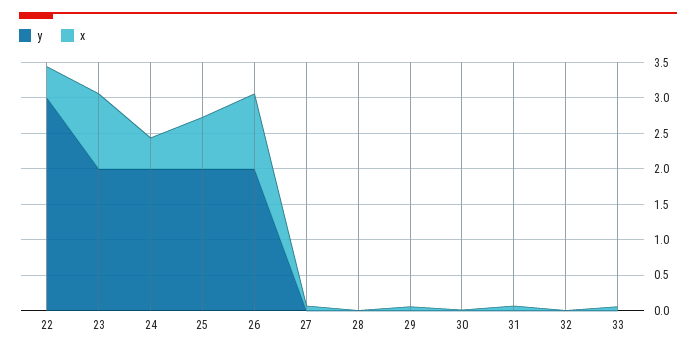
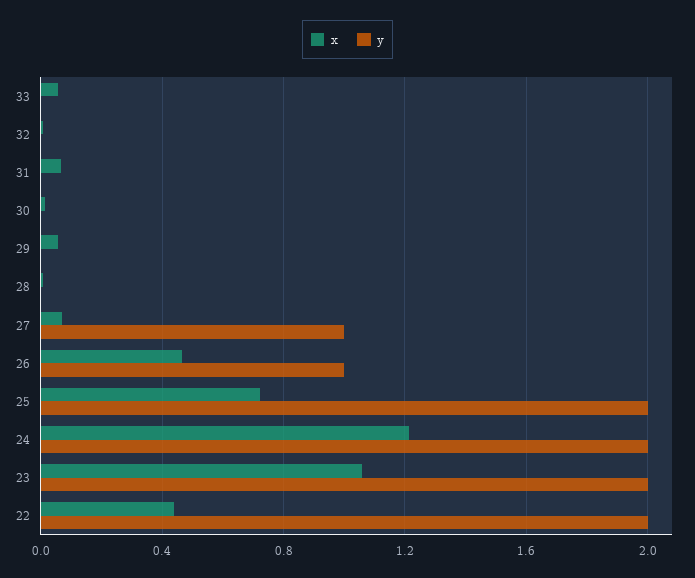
  {
    "y": {
-     "22": 3,
+     "22": 2,
      "23": 2,
      "24": 2,
      "25": 2,
-     "26": 2,
+     "26": 1,
-     "27": 0,
+     "27": 1,
      "28": 0,
      "29": 0,
      "30": 0,
      "31": 0,
      "32": 0,
      "33": 0
    },
    "x": {
      "22": 0.45,
      "23": 1.05,
-     "24": 0.5,
+     "24": 1.2,
      "25": 0.7,
-     "26": 1,
+     "26": 0.45,
      "27": 0.05,
      "28": 0,
      "29": 0.05,
      "30": 0,
      "31": 0.05,
      "32": 0,
      "33": 0.05
    }
  }

